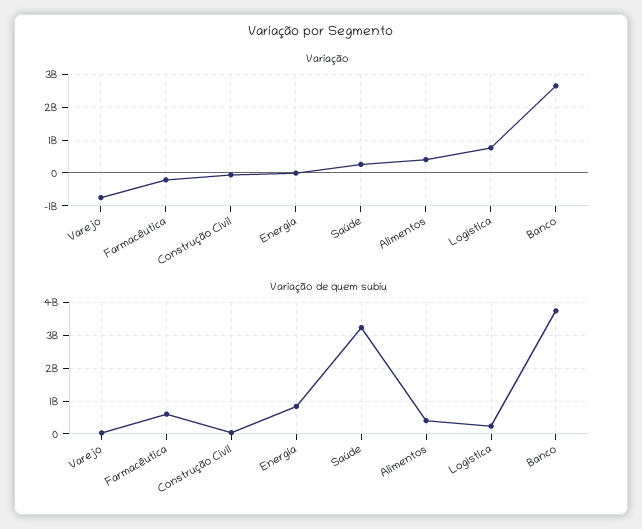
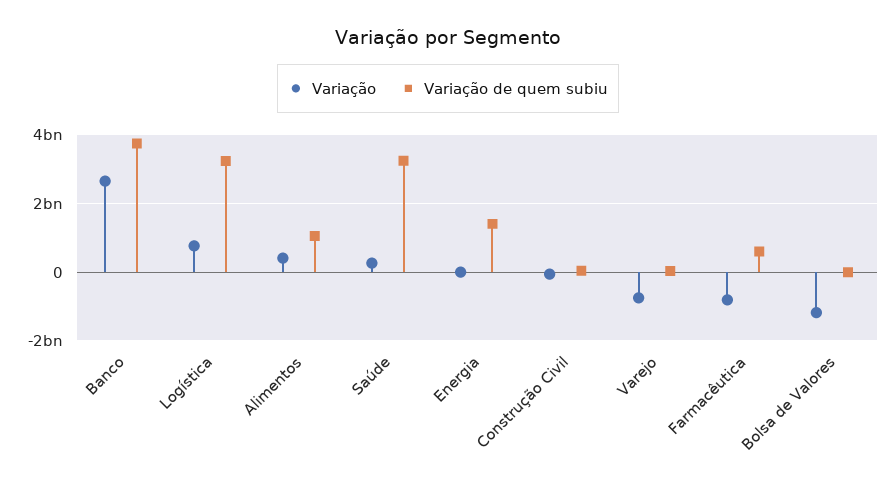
  {
    "Variação": {
      "Varejo": -800000000,
-     "Farmacêutica": -200000000,
+     "Farmacêutica": -800000000,
      "Construção Civil": 0,
      "Energia": 0,
      "Saúde": 200000000,
      "Alimentos": 400000000,
      "Logística": 800000000,
-     "Banco": 2600000000
+     "Banco": 2600000000,
+     "Bolsa de Valores": -1200000000
    },
    "Variação de quem subiu": {
      "Varejo": 0,
      "Farmacêutica": 600000000,
      "Construção Civil": 0,
-     "Energia": 800000000,
+     "Energia": 1400000000,
      "Saúde": 3200000000,
-     "Alimentos": 400000000,
+     "Alimentos": 1000000000,
-     "Logística": 200000000,
+     "Logística": 3200000000,
-     "Banco": 3800000000
+     "Banco": 3800000000,
+     "Bolsa de Valores": 0
    }
  }

